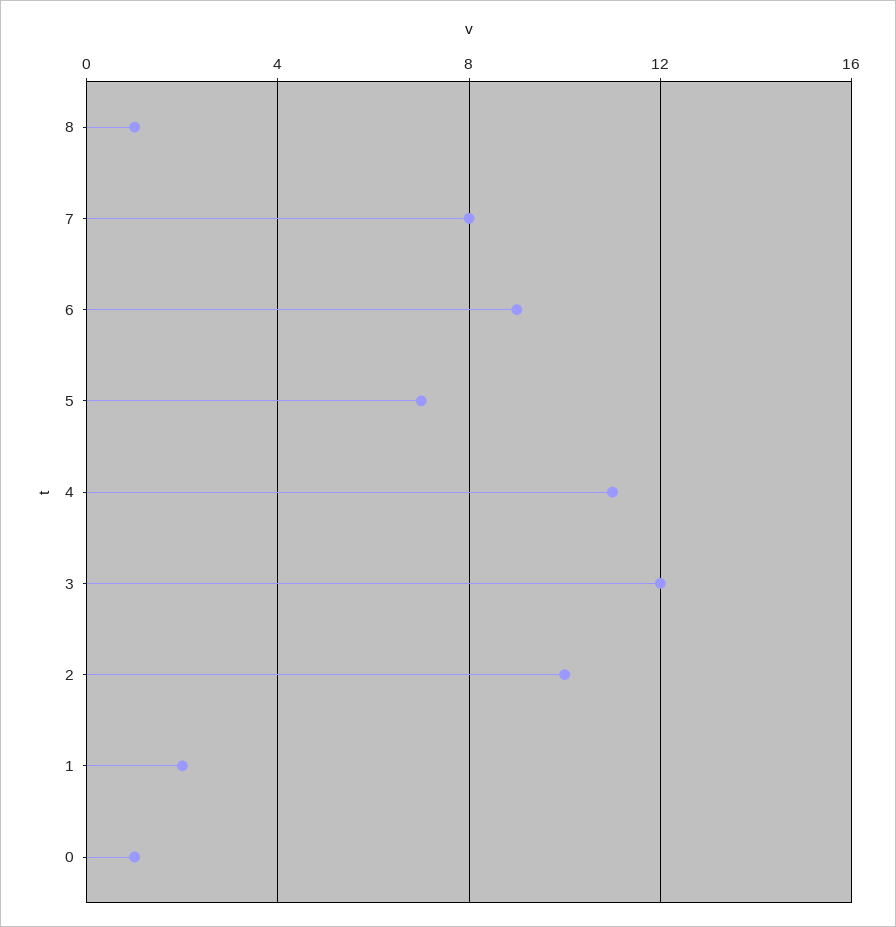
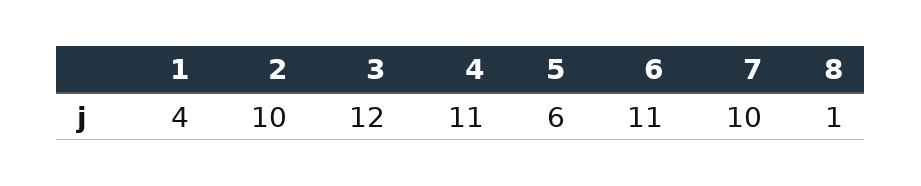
  {
    "8": 1,
-   "7": 8,
+   "7": 10,
-   "6": 9,
+   "6": 11,
-   "5": 7,
+   "5": 6,
    "4": 11,
    "3": 12,
    "2": 10,
-   "1": 2,
+   "1": 4
-   "0": 1
  }

